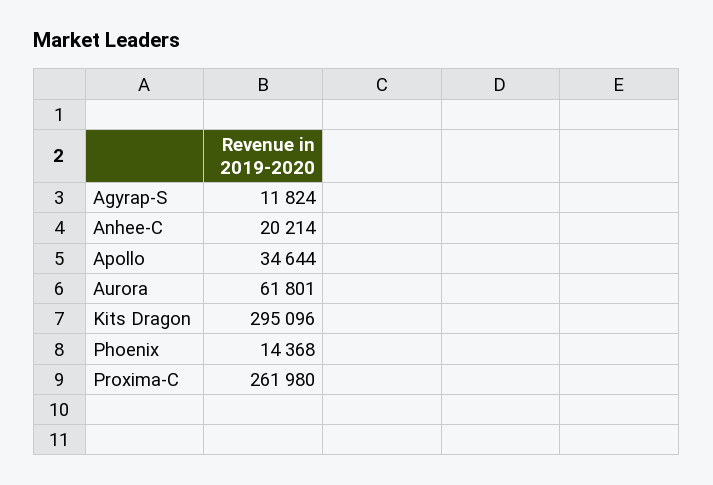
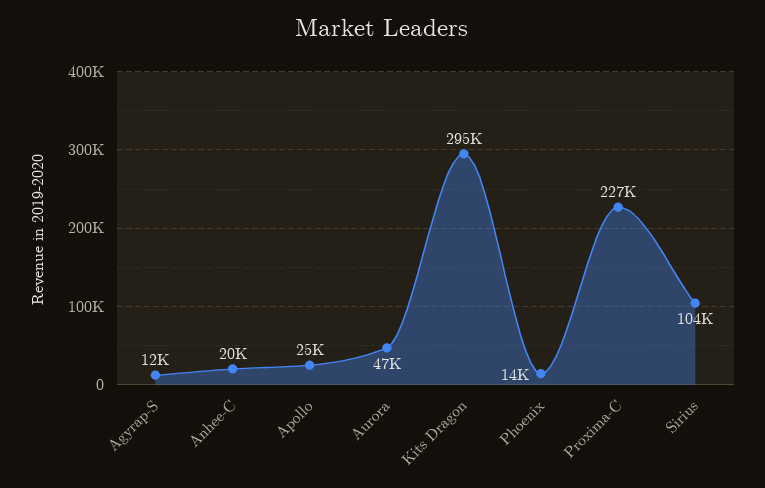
  {
    "Agyrap-S": 11824,
    "Anhee-C": 20214,
-   "Apollo": 34644,
+   "Apollo": 25000,
-   "Aurora": 61801,
+   "Aurora": 47000,
    "Kits Dragon": 295096,
    "Phoenix": 14368,
-   "Proxima-C": 261980
+   "Proxima-C": 227000,
+   "Sirius": 104000
  }

